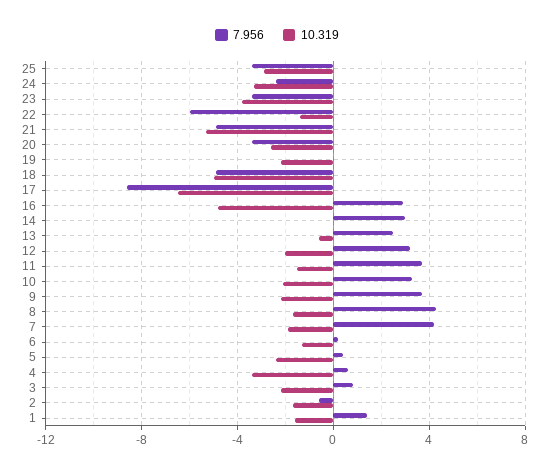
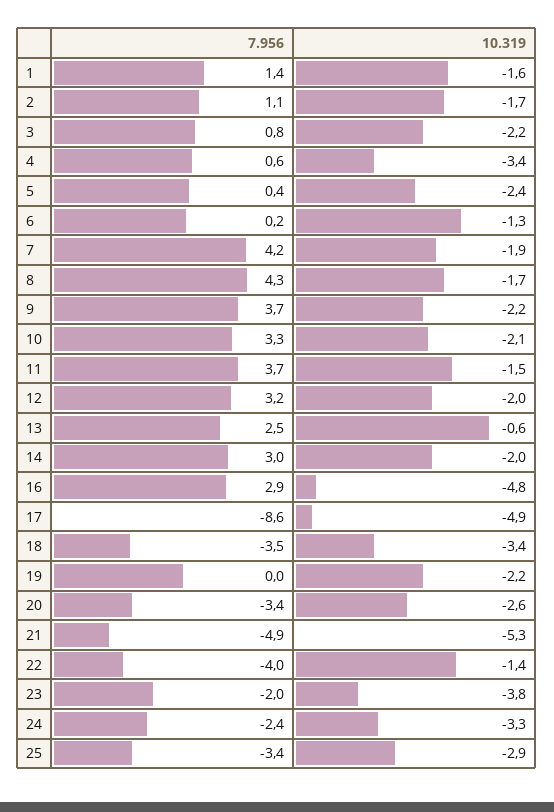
  {
    "7.956": {
      "25": -3.4,
      "24": -2.4,
-     "23": -3.5,
+     "23": -2,
-     "22": -6,
+     "22": -4,
      "21": -4.9,
      "20": -3.4,
      "19": 0,
-     "18": -5,
+     "18": -3.5,
      "17": -8.6,
      "16": 2.9,
      "14": 3,
      "13": 2.5,
      "12": 3.2,
      "11": 3.7,
      "10": 3.3,
      "9": 3.7,
      "8": 4.3,
      "7": 4.2,
      "6": 0.2,
      "5": 0.4,
      "4": 0.6,
      "3": 0.8,
-     "2": -0.5,
+     "2": 1.1,
      "1": 1.4
    },
    "10.319": {
      "25": -2.9,
      "24": -3.3,
      "23": -3.8,
      "22": -1.4,
      "21": -5.3,
      "20": -2.6,
      "19": -2.2,
-     "18": -5,
+     "18": -3.4,
-     "17": -6.5,
+     "17": -4.9,
      "16": -4.8,
-     "14": 0,
+     "14": -2,
      "13": -0.6,
      "12": -2,
      "11": -1.5,
      "10": -2.1,
      "9": -2.2,
      "8": -1.7,
      "7": -1.9,
      "6": -1.3,
      "5": -2.4,
      "4": -3.4,
      "3": -2.2,
      "2": -1.7,
      "1": -1.6
    }
  }

